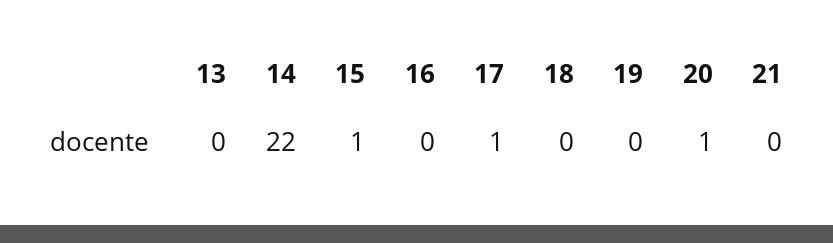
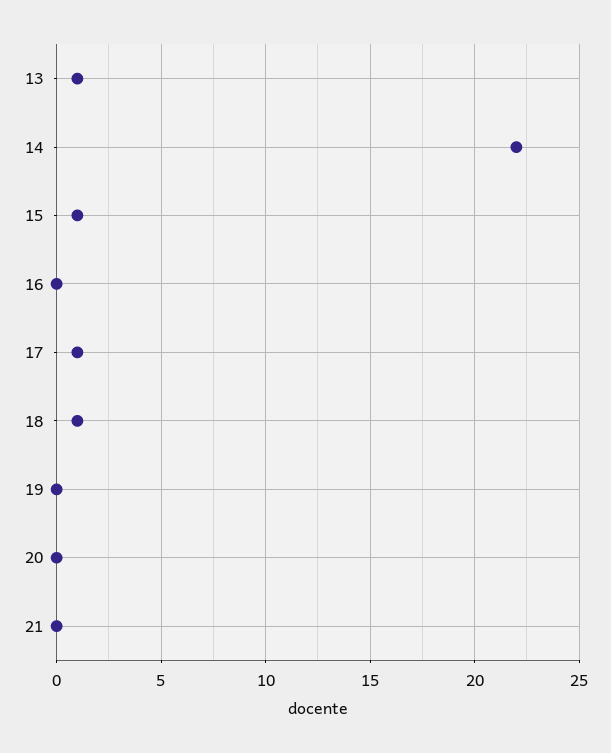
  {
-   "13": 0,
+   "13": 1,
    "14": 22,
    "15": 1,
    "16": 0,
    "17": 1,
-   "18": 0,
+   "18": 1,
    "19": 0,
-   "20": 1,
+   "20": 0,
    "21": 0
  }

